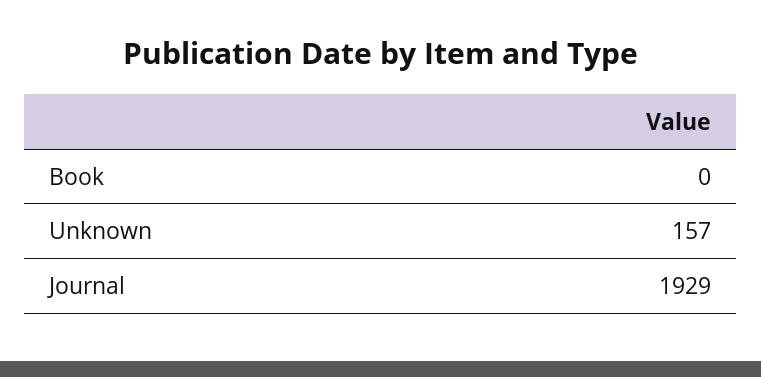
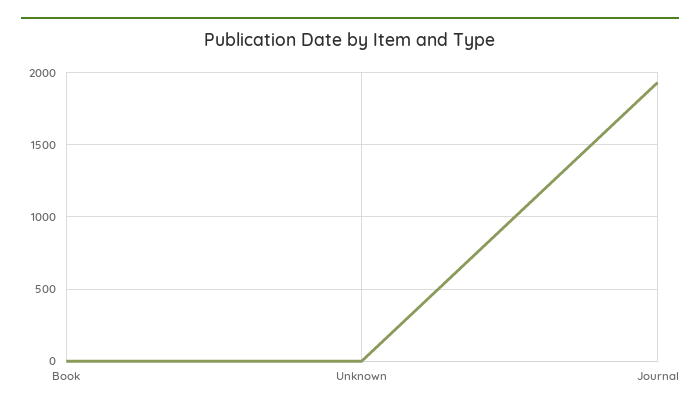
  {
    "Book": 0,
-   "Unknown": 157,
+   "Unknown": 0,
    "Journal": 1929
  }

